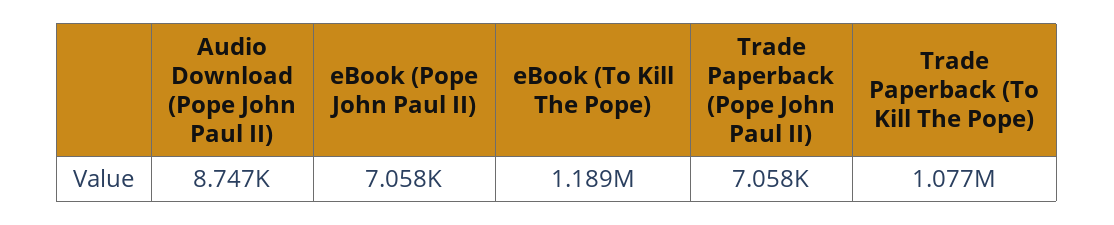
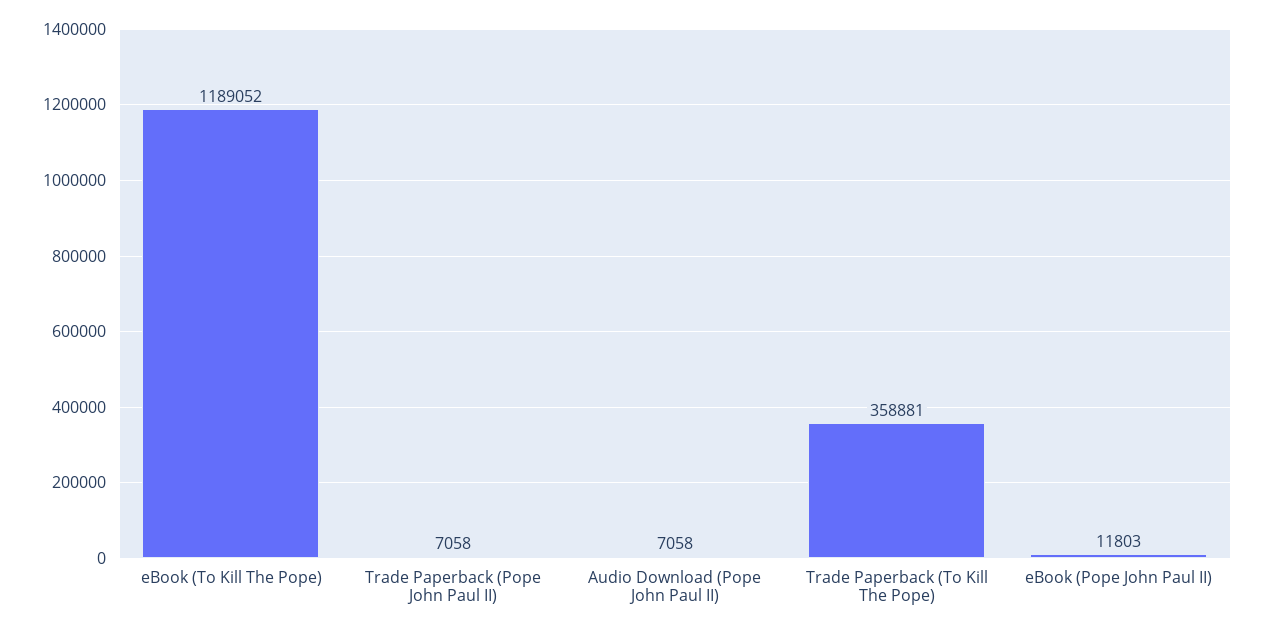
  {
-   "Audio Download (Pope John Paul II)": 8747,
+   "Audio Download (Pope John Paul II)": 7058,
-   "eBook (Pope John Paul II)": 7058,
+   "eBook (Pope John Paul II)": 11803,
    "eBook (To Kill The Pope)": 1189052,
    "Trade Paperback (Pope John Paul II)": 7058,
-   "Trade Paperback (To Kill The Pope)": 1077000
+   "Trade Paperback (To Kill The Pope)": 358881
  }

